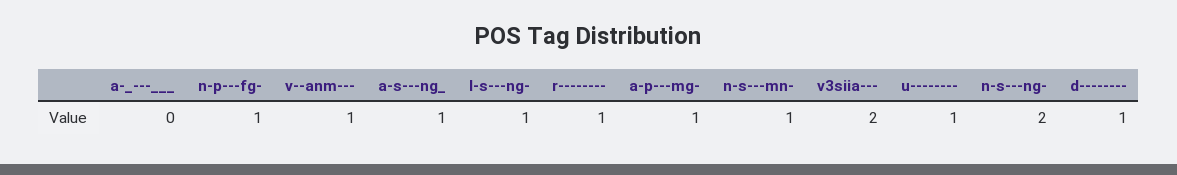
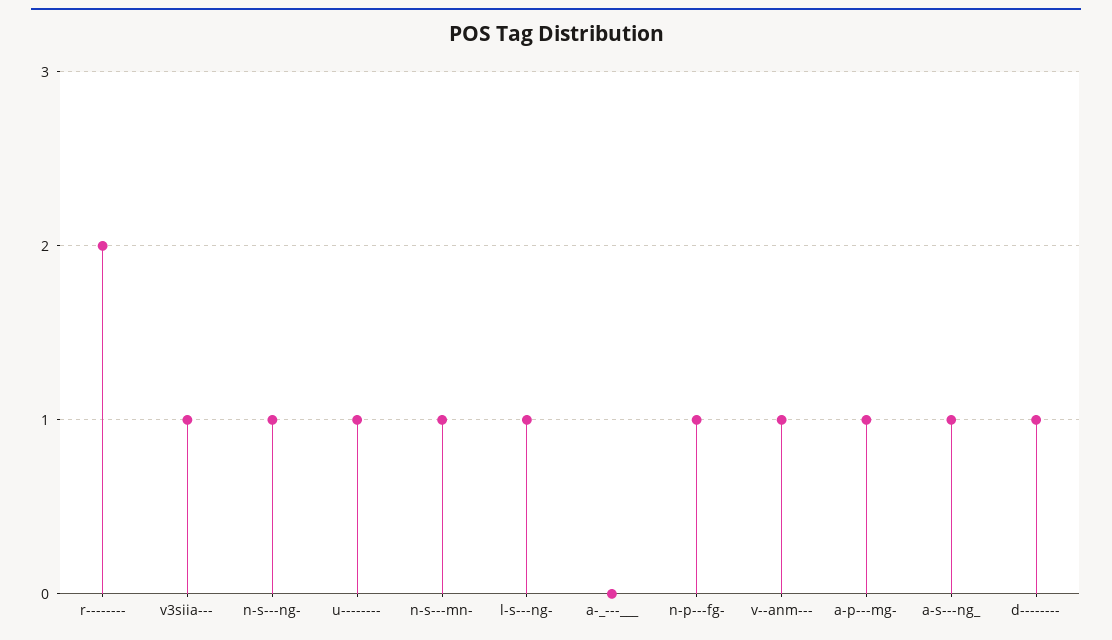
  {
    "a-_---___": 0,
    "n-p---fg-": 1,
    "v--anm---": 1,
    "a-s---ng_": 1,
    "l-s---ng-": 1,
-   "r--------": 1,
+   "r--------": 2,
    "a-p---mg-": 1,
    "n-s---mn-": 1,
-   "v3siia---": 2,
+   "v3siia---": 1,
    "u--------": 1,
-   "n-s---ng-": 2,
+   "n-s---ng-": 1,
    "d--------": 1
  }

